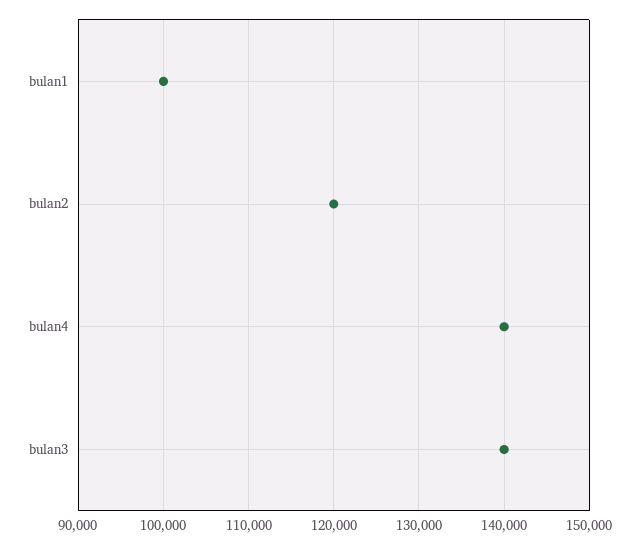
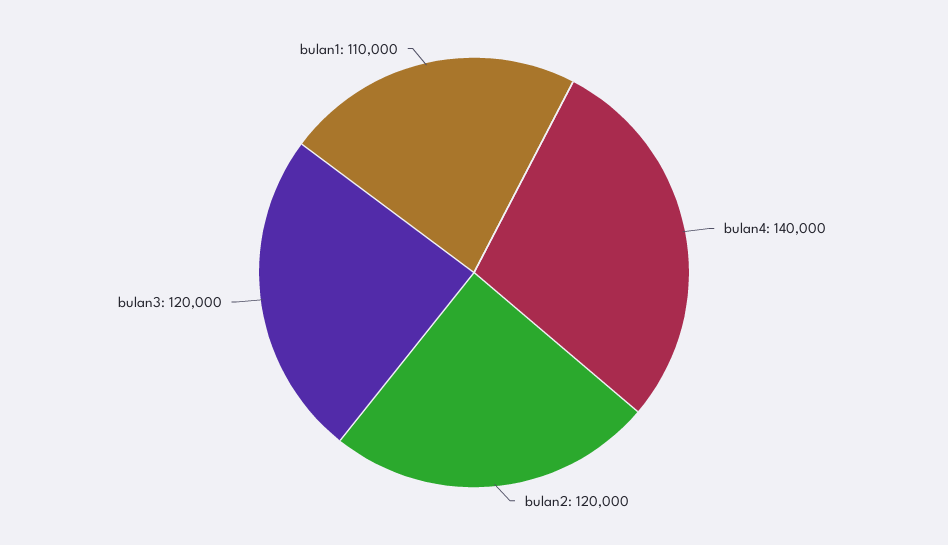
  {
-   "bulan1": 100000,
+   "bulan1": 110000,
    "bulan2": 120000,
    "bulan4": 140000,
-   "bulan3": 140000
+   "bulan3": 120000
  }

